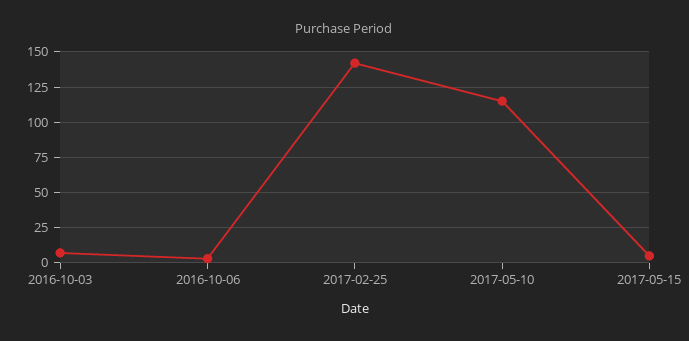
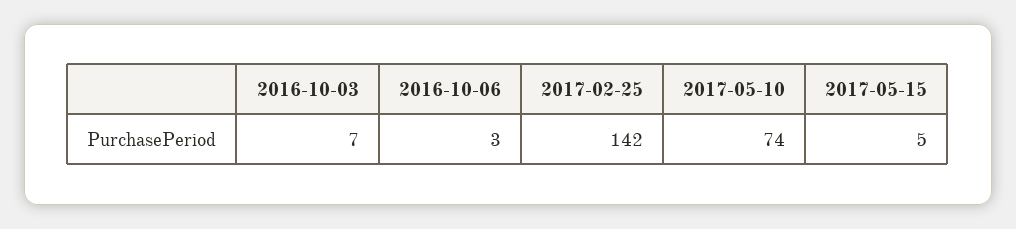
  {
    "2016-10-03": 7,
    "2016-10-06": 3,
    "2017-02-25": 142,
-   "2017-05-10": 115,
+   "2017-05-10": 74,
    "2017-05-15": 5
  }

